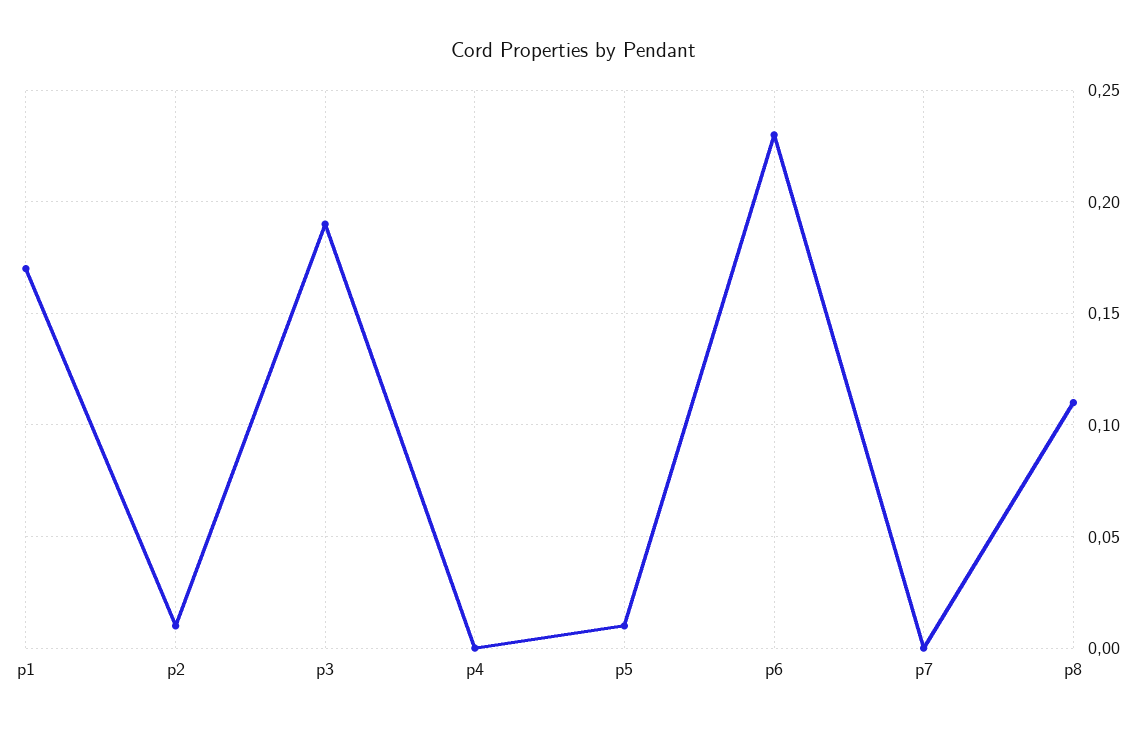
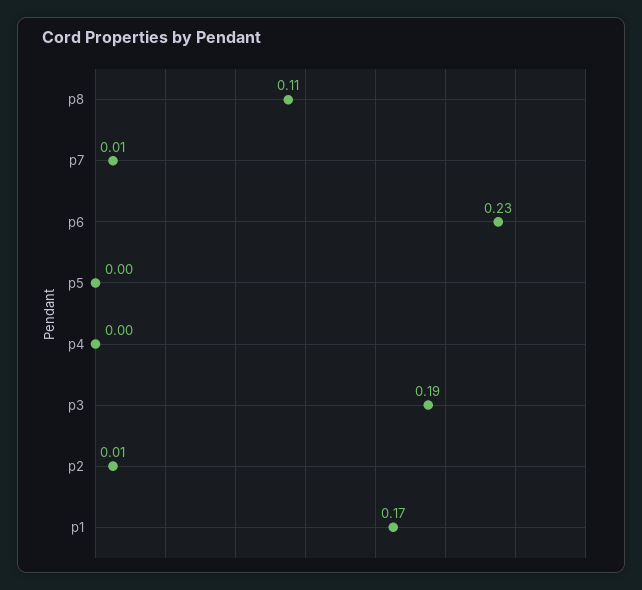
  {
    "p1": 0.17,
    "p2": 0.01,
    "p3": 0.19,
    "p4": 0,
-   "p5": 0.01,
+   "p5": 0,
    "p6": 0.23,
-   "p7": 0,
+   "p7": 0.01,
    "p8": 0.11
  }

